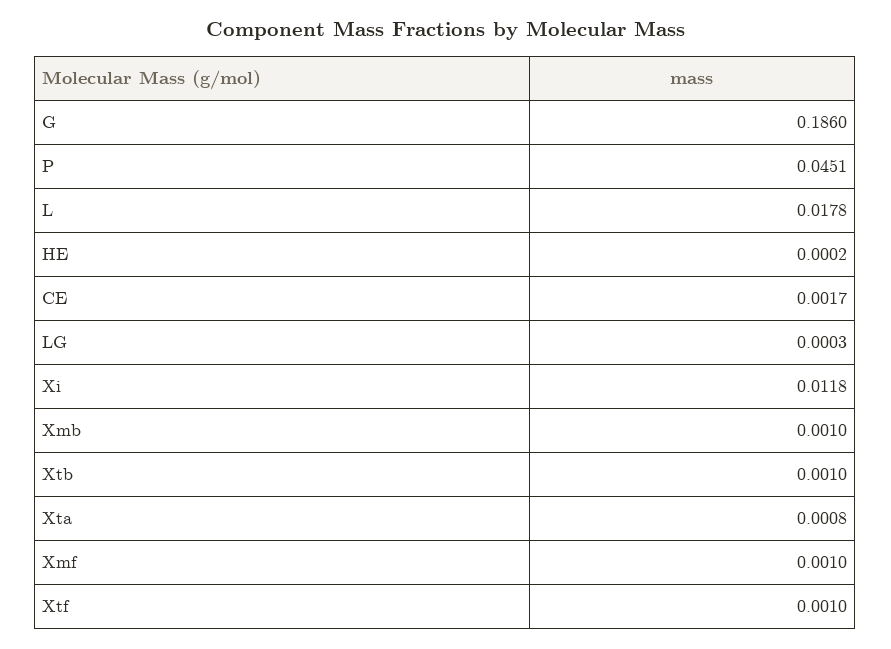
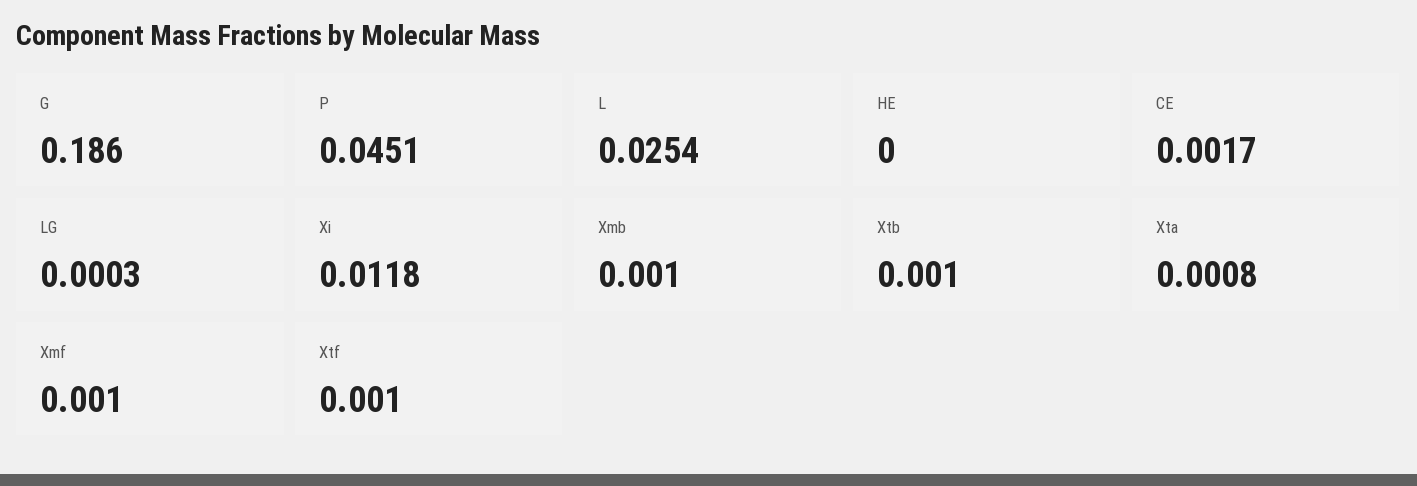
  {
    "G": 0.186,
    "P": 0.0451,
-   "L": 0.0178,
+   "L": 0.0254,
-   "HE": 0.0002,
+   "HE": 0,
    "CE": 0.0017,
    "LG": 0.0003,
    "Xi": 0.0118,
    "Xmb": 0.001,
    "Xtb": 0.001,
    "Xta": 0.0008,
    "Xmf": 0.001,
    "Xtf": 0.001
  }

